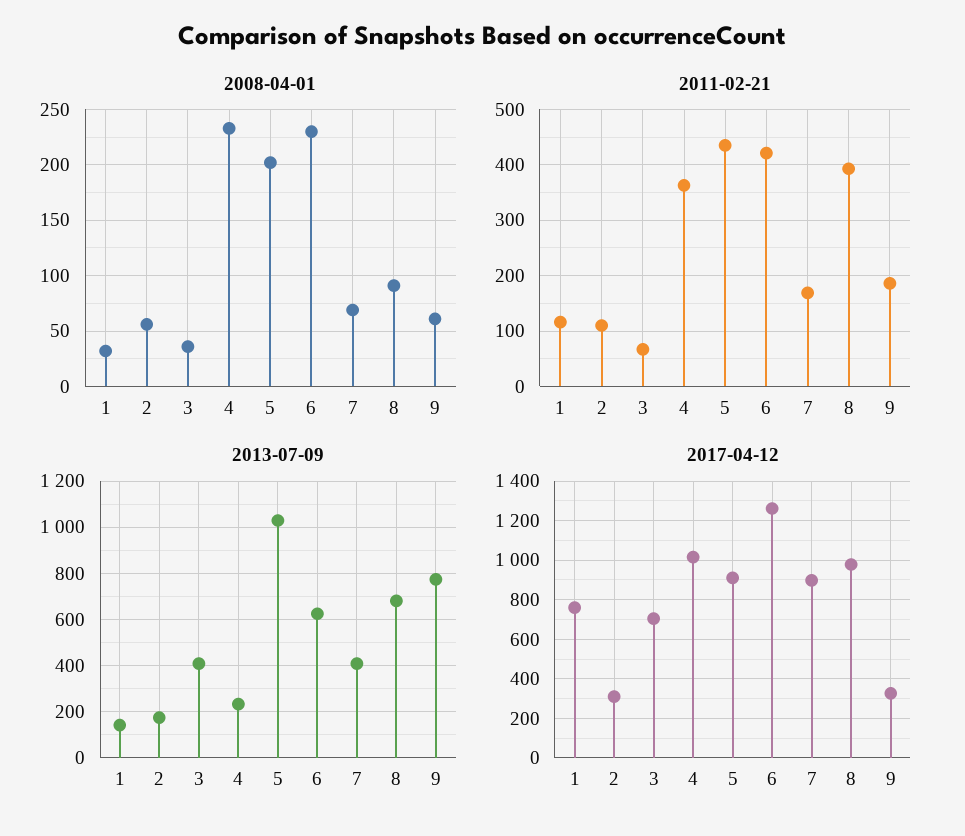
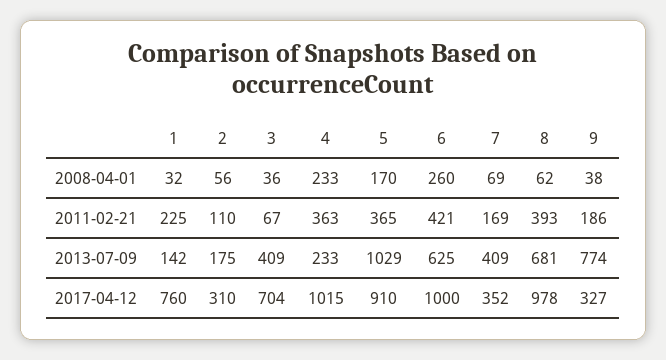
  {
    "2008-04-01": {
      "1": 32,
      "2": 56,
      "3": 36,
      "4": 233,
-     "5": 200,
+     "5": 170,
-     "6": 230,
+     "6": 260,
      "7": 69,
-     "8": 90,
+     "8": 62,
-     "9": 60
+     "9": 38
    },
    "2011-02-21": {
-     "1": 120,
+     "1": 225,
      "2": 110,
      "3": 67,
      "4": 363,
-     "5": 440,
+     "5": 365,
      "6": 421,
      "7": 169,
      "8": 393,
      "9": 186
    },
    "2013-07-09": {
      "1": 142,
      "2": 175,
      "3": 409,
      "4": 233,
      "5": 1029,
      "6": 625,
      "7": 409,
      "8": 681,
      "9": 774
    },
    "2017-04-12": {
      "1": 760,
      "2": 310,
      "3": 704,
      "4": 1015,
      "5": 910,
-     "6": 1250,
+     "6": 1000,
-     "7": 900,
+     "7": 352,
      "8": 978,
      "9": 327
    }
  }

